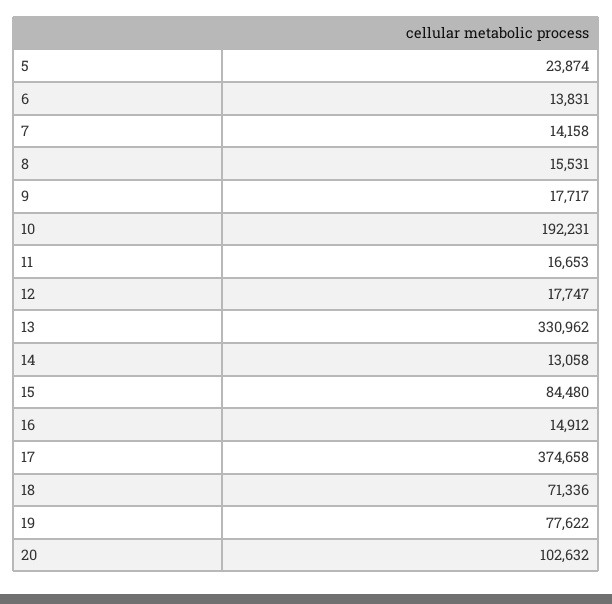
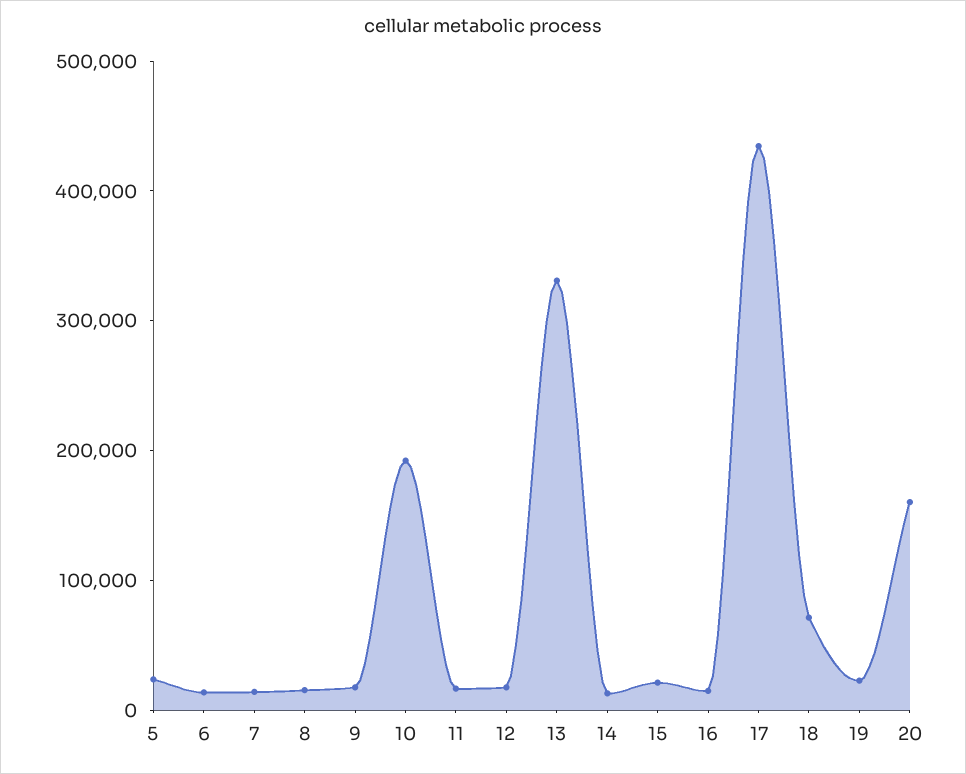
  {
    "5": 23874,
    "6": 13831,
    "7": 14158,
    "8": 15531,
    "9": 17717,
    "10": 192231,
    "11": 16653,
    "12": 17747,
    "13": 330962,
    "14": 13058,
-   "15": 84480,
+   "15": 20000,
    "16": 14912,
-   "17": 374658,
+   "17": 440000,
    "18": 71336,
-   "19": 77622,
+   "19": 20000,
-   "20": 102632
+   "20": 160000
  }

